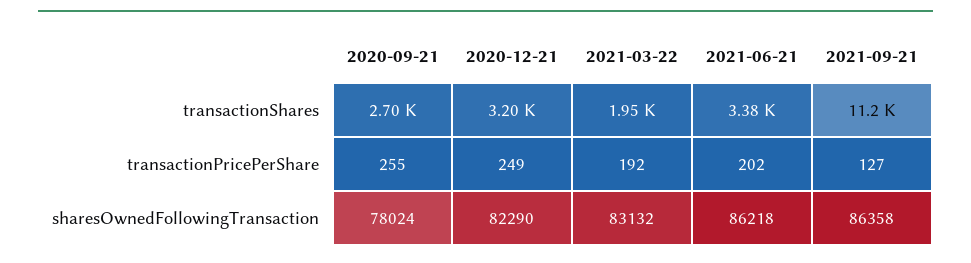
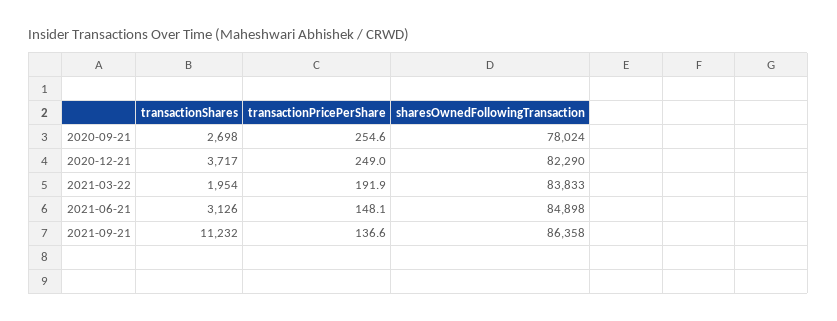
  {
    "2020-09-21": {
      "transactionShares": 2698,
      "transactionPricePerShare": 254.6,
      "sharesOwnedFollowingTransaction": 78024
    },
    "2020-12-21": {
-     "transactionShares": 3200,
+     "transactionShares": 3717,
      "transactionPricePerShare": 249,
      "sharesOwnedFollowingTransaction": 82290
    },
    "2021-03-22": {
      "transactionShares": 1954,
      "transactionPricePerShare": 191.9,
-     "sharesOwnedFollowingTransaction": 83132
+     "sharesOwnedFollowingTransaction": 83833
    },
    "2021-06-21": {
-     "transactionShares": 3380,
+     "transactionShares": 3126,
-     "transactionPricePerShare": 202,
+     "transactionPricePerShare": 148.1,
-     "sharesOwnedFollowingTransaction": 86218
+     "sharesOwnedFollowingTransaction": 84898
    },
    "2021-09-21": {
      "transactionShares": 11232,
-     "transactionPricePerShare": 127,
+     "transactionPricePerShare": 136.6,
      "sharesOwnedFollowingTransaction": 86358
    }
  }

